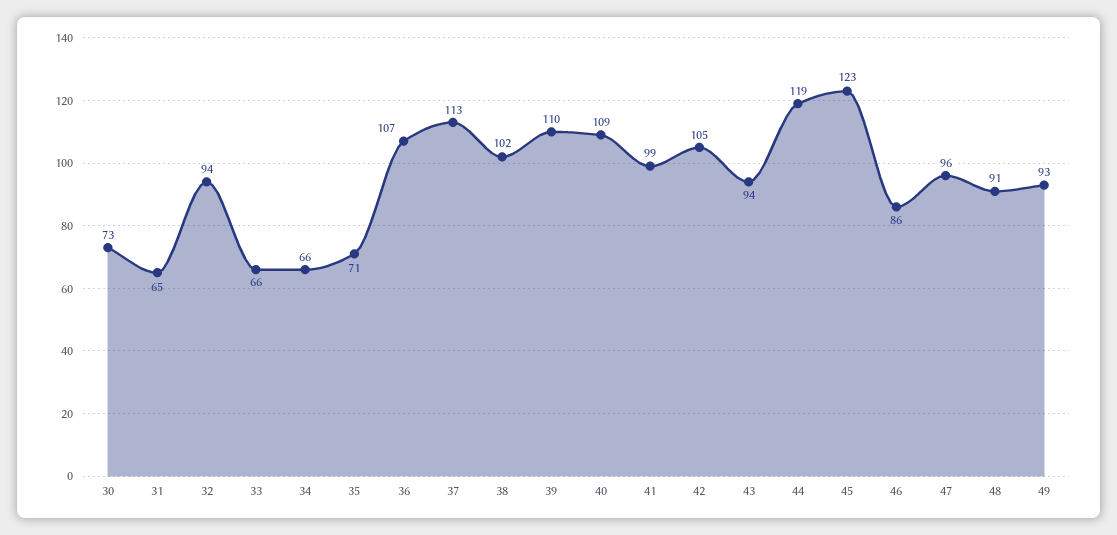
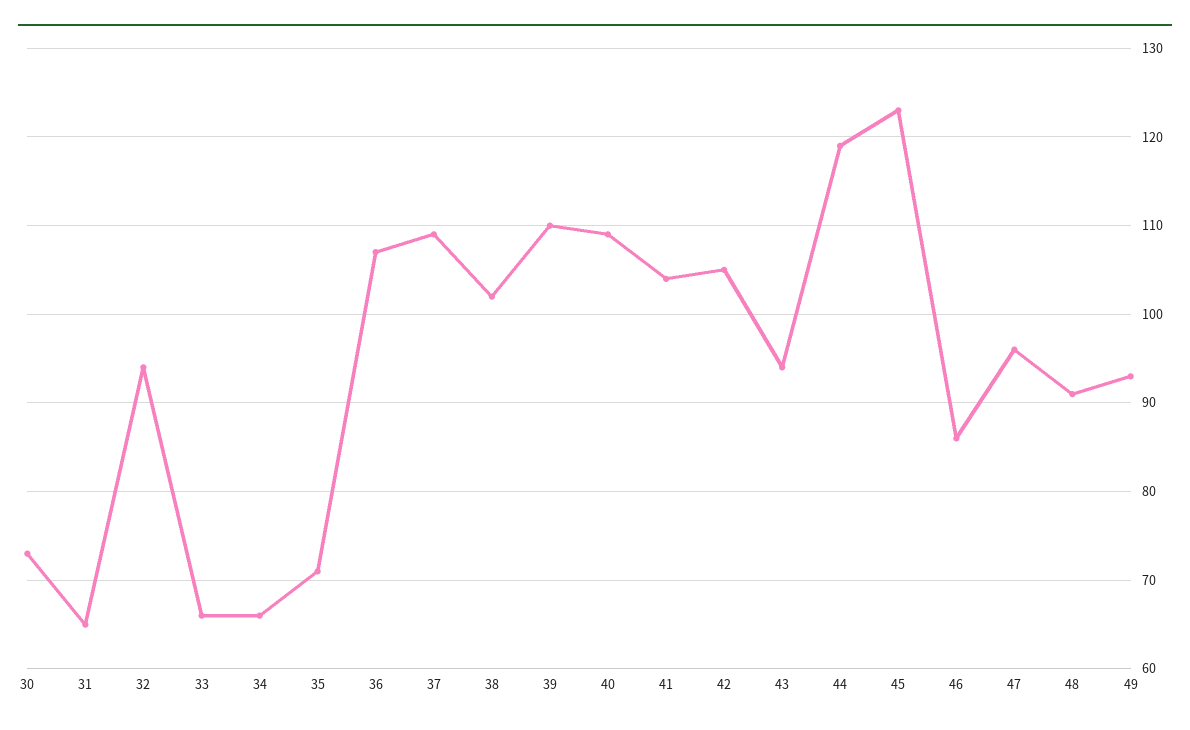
  {
    "30": 73,
    "31": 65,
    "32": 94,
    "33": 66,
    "34": 66,
    "35": 71,
    "36": 107,
-   "37": 113,
+   "37": 109,
    "38": 102,
    "39": 110,
    "40": 109,
-   "41": 99,
+   "41": 104,
    "42": 105,
    "43": 94,
    "44": 119,
    "45": 123,
    "46": 86,
    "47": 96,
    "48": 91,
    "49": 93
  }

